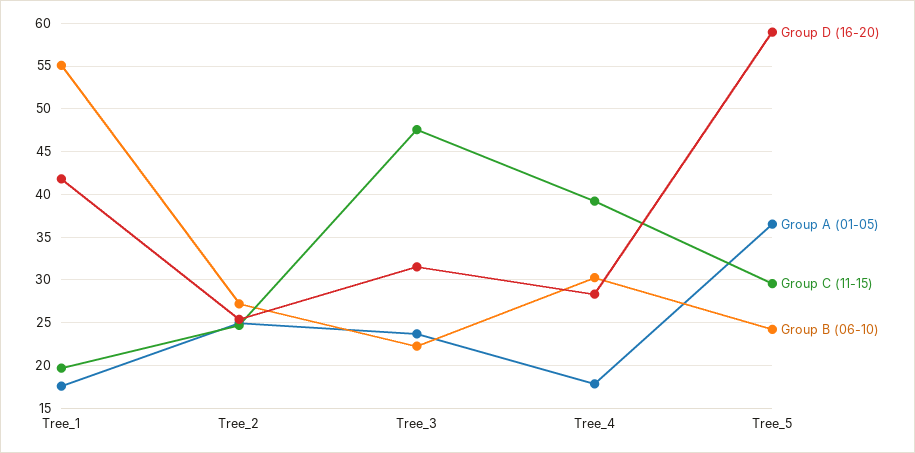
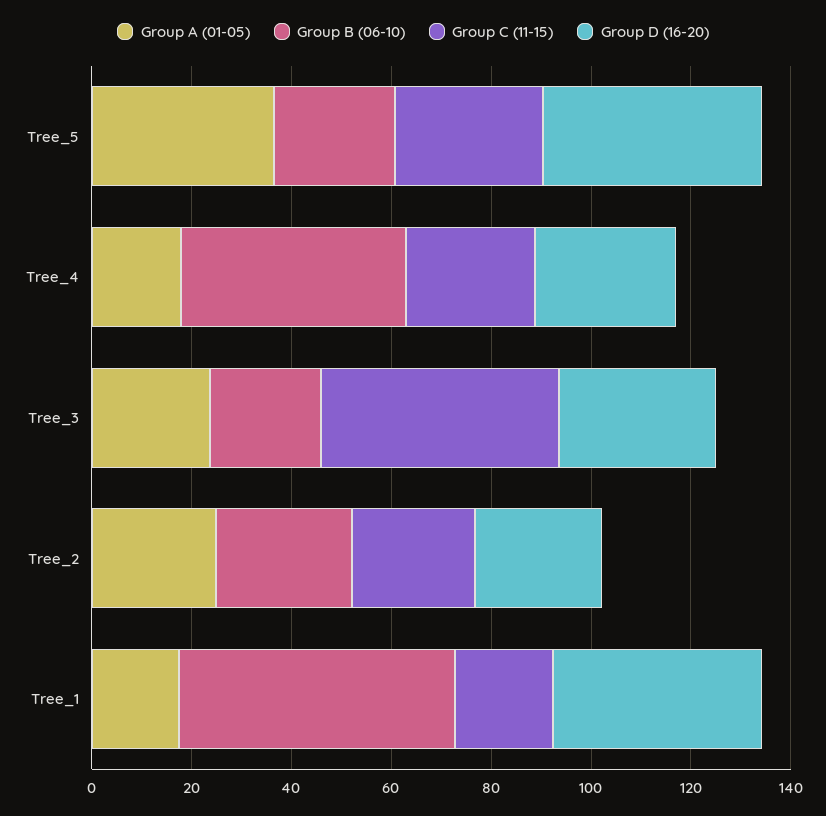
  {
    "Group D (16-20)": {
      "Tree_1": 42,
      "Tree_2": 25,
      "Tree_3": 32,
      "Tree_4": 28,
-     "Tree_5": 59
+     "Tree_5": 45
    },
    "Group A (01-05)": {
      "Tree_1": 18,
      "Tree_2": 25,
      "Tree_3": 24,
      "Tree_4": 18,
      "Tree_5": 37
    },
    "Group C (11-15)": {
      "Tree_1": 20,
      "Tree_2": 25,
      "Tree_3": 48,
-     "Tree_4": 39,
+     "Tree_4": 25,
      "Tree_5": 30
    },
    "Group B (06-10)": {
      "Tree_1": 55,
      "Tree_2": 27,
      "Tree_3": 22,
-     "Tree_4": 30,
+     "Tree_4": 45,
      "Tree_5": 24
    }
  }

